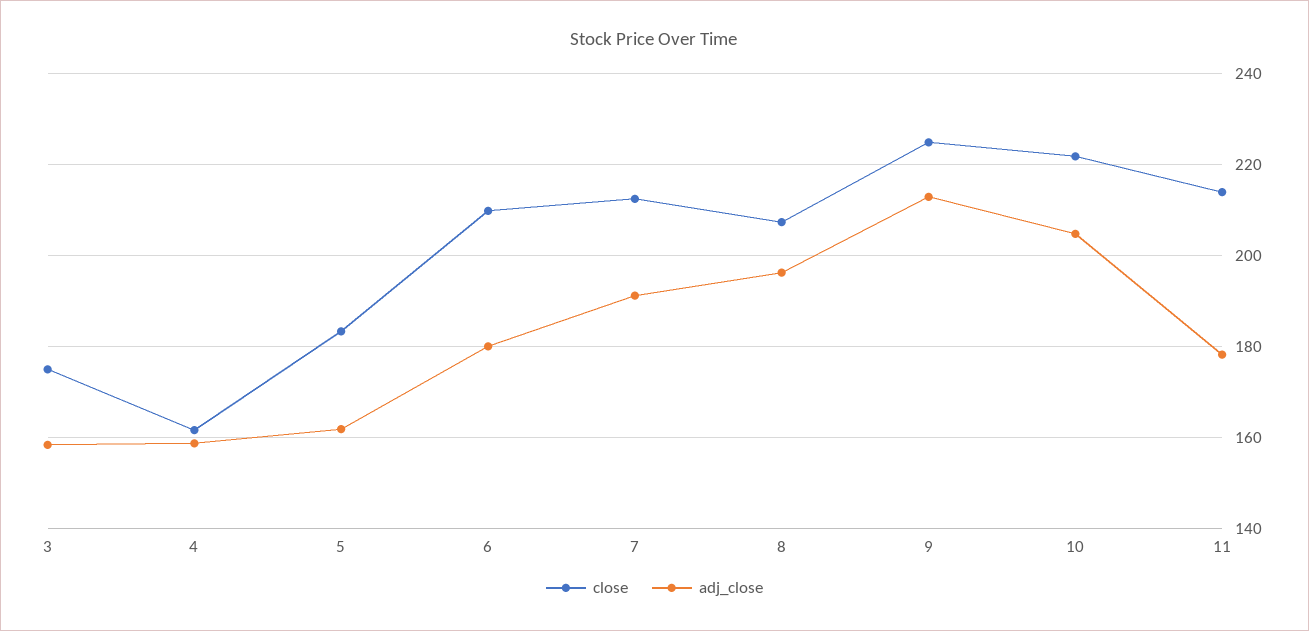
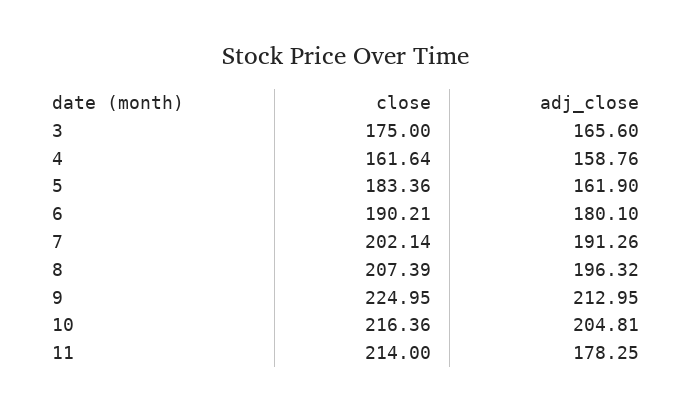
  {
    "close": {
      "3": 175,
      "4": 161.64,
      "5": 183.36,
-     "6": 210,
+     "6": 190.21,
-     "7": 212,
+     "7": 202.14,
      "8": 207.39,
      "9": 224.95,
-     "10": 222,
+     "10": 216.36,
      "11": 214
    },
    "adj_close": {
-     "3": 158,
+     "3": 165.6,
      "4": 158.76,
      "5": 161.9,
      "6": 180.1,
      "7": 191.26,
      "8": 196.32,
      "9": 212.95,
      "10": 204.81,
      "11": 178.25
    }
  }

